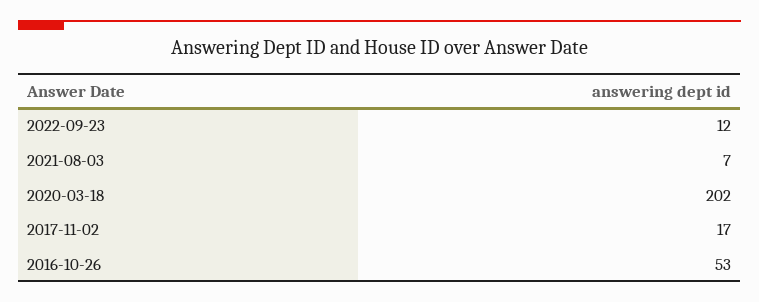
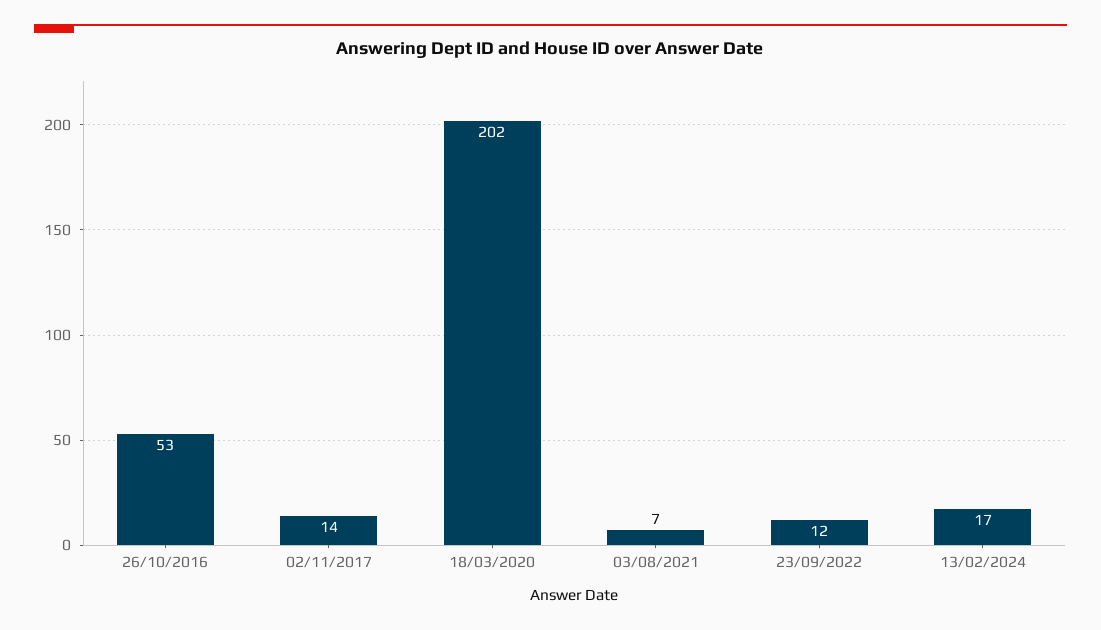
  {
    "2022-09-23": 12,
    "2021-08-03": 7,
    "2020-03-18": 202,
-   "2017-11-02": 17,
+   "2017-11-02": 14,
-   "2016-10-26": 53
+   "2016-10-26": 53,
+   "13/02/2024": 17
  }

